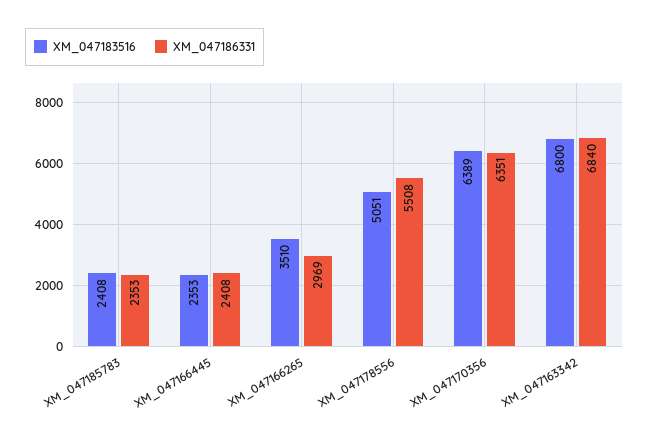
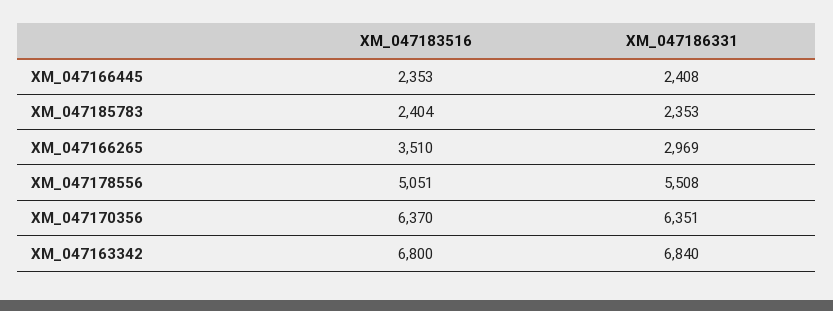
  {
    "XM_047183516": {
-     "XM_047185783": 2408,
+     "XM_047185783": 2404,
      "XM_047166445": 2353,
      "XM_047166265": 3510,
      "XM_047178556": 5051,
-     "XM_047170356": 6389,
+     "XM_047170356": 6370,
      "XM_047163342": 6800
    },
    "XM_047186331": {
      "XM_047185783": 2353,
      "XM_047166445": 2408,
      "XM_047166265": 2969,
      "XM_047178556": 5508,
      "XM_047170356": 6351,
      "XM_047163342": 6840
    }
  }

